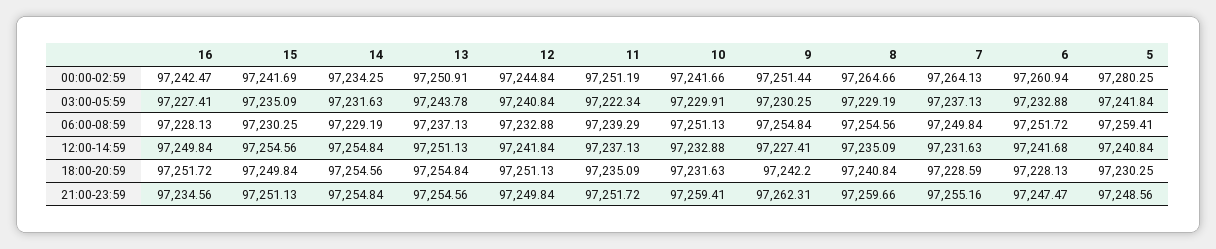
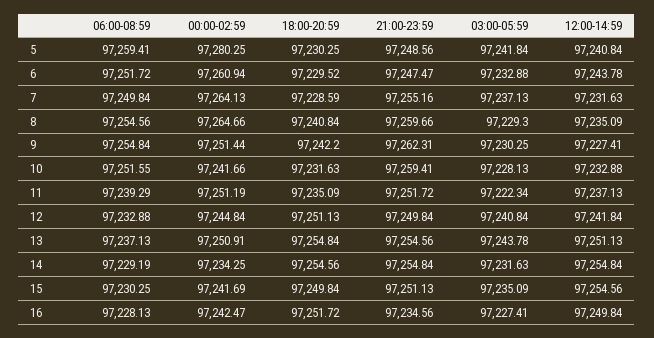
  {
    "16": {
      "00:00-02:59": 97242.47,
      "03:00-05:59": 97227.41,
      "06:00-08:59": 97228.13,
      "12:00-14:59": 97249.84,
      "18:00-20:59": 97251.72,
      "21:00-23:59": 97234.56
    },
    "15": {
      "00:00-02:59": 97241.69,
      "03:00-05:59": 97235.09,
      "06:00-08:59": 97230.25,
      "12:00-14:59": 97254.56,
      "18:00-20:59": 97249.84,
      "21:00-23:59": 97251.13
    },
    "14": {
      "00:00-02:59": 97234.25,
      "03:00-05:59": 97231.63,
      "06:00-08:59": 97229.19,
      "12:00-14:59": 97254.84,
      "18:00-20:59": 97254.56,
      "21:00-23:59": 97254.84
    },
    "13": {
      "00:00-02:59": 97250.91,
      "03:00-05:59": 97243.78,
      "06:00-08:59": 97237.13,
      "12:00-14:59": 97251.13,
      "18:00-20:59": 97254.84,
      "21:00-23:59": 97254.56
    },
    "12": {
      "00:00-02:59": 97244.84,
      "03:00-05:59": 97240.84,
      "06:00-08:59": 97232.88,
      "12:00-14:59": 97241.84,
      "18:00-20:59": 97251.13,
      "21:00-23:59": 97249.84
    },
    "11": {
      "00:00-02:59": 97251.19,
      "03:00-05:59": 97222.34,
      "06:00-08:59": 97239.29,
      "12:00-14:59": 97237.13,
      "18:00-20:59": 97235.09,
      "21:00-23:59": 97251.72
    },
    "10": {
      "00:00-02:59": 97241.66,
-     "03:00-05:59": 97229.91,
+     "03:00-05:59": 97228.13,
-     "06:00-08:59": 97251.13,
+     "06:00-08:59": 97251.55,
      "12:00-14:59": 97232.88,
      "18:00-20:59": 97231.63,
      "21:00-23:59": 97259.41
    },
    "9": {
      "00:00-02:59": 97251.44,
      "03:00-05:59": 97230.25,
      "06:00-08:59": 97254.84,
      "12:00-14:59": 97227.41,
      "18:00-20:59": 97242.2,
      "21:00-23:59": 97262.31
    },
    "8": {
      "00:00-02:59": 97264.66,
-     "03:00-05:59": 97229.19,
+     "03:00-05:59": 97229.3,
      "06:00-08:59": 97254.56,
      "12:00-14:59": 97235.09,
      "18:00-20:59": 97240.84,
      "21:00-23:59": 97259.66
    },
    "7": {
      "00:00-02:59": 97264.13,
      "03:00-05:59": 97237.13,
      "06:00-08:59": 97249.84,
      "12:00-14:59": 97231.63,
      "18:00-20:59": 97228.59,
      "21:00-23:59": 97255.16
    },
    "6": {
      "00:00-02:59": 97260.94,
      "03:00-05:59": 97232.88,
      "06:00-08:59": 97251.72,
-     "12:00-14:59": 97241.68,
+     "12:00-14:59": 97243.78,
-     "18:00-20:59": 97228.13,
+     "18:00-20:59": 97229.52,
      "21:00-23:59": 97247.47
    },
    "5": {
      "00:00-02:59": 97280.25,
      "03:00-05:59": 97241.84,
      "06:00-08:59": 97259.41,
      "12:00-14:59": 97240.84,
      "18:00-20:59": 97230.25,
      "21:00-23:59": 97248.56
    }
  }

